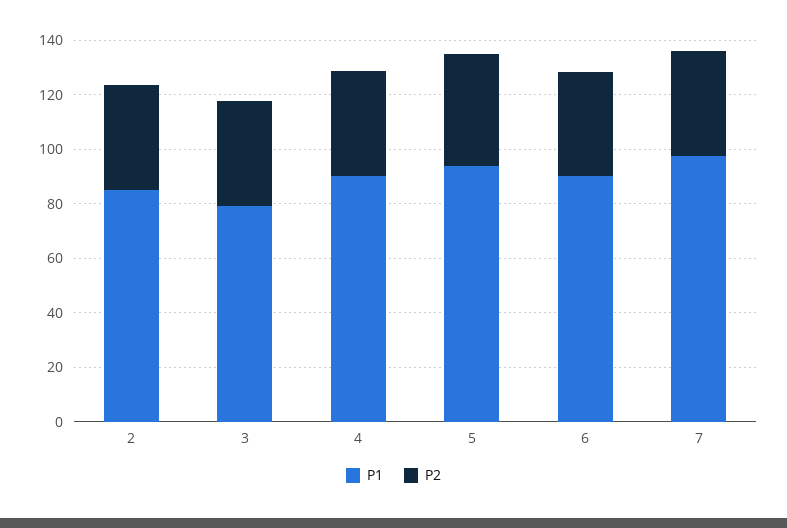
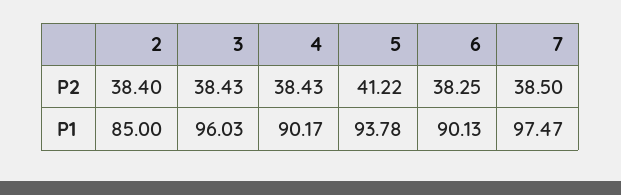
  {
    "P1": {
      "2": 85,
-     "3": 80,
+     "3": 96.03,
      "4": 90.17,
      "5": 93.78,
      "6": 90.13,
      "7": 97.47
    },
    "P2": {
      "2": 38.4,
      "3": 38.43,
      "4": 38.43,
      "5": 41.22,
      "6": 38.25,
      "7": 38.5
    }
  }

